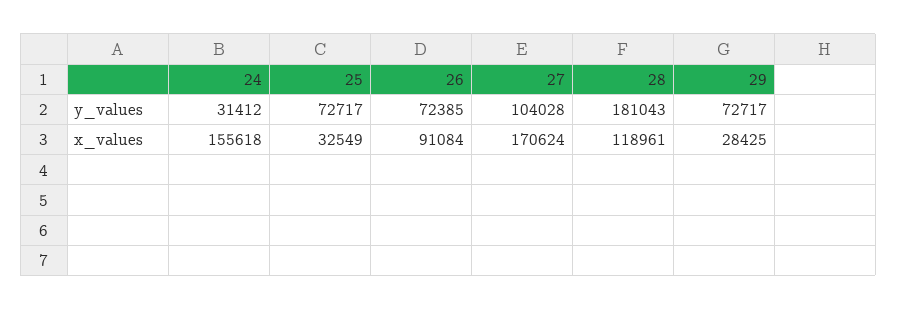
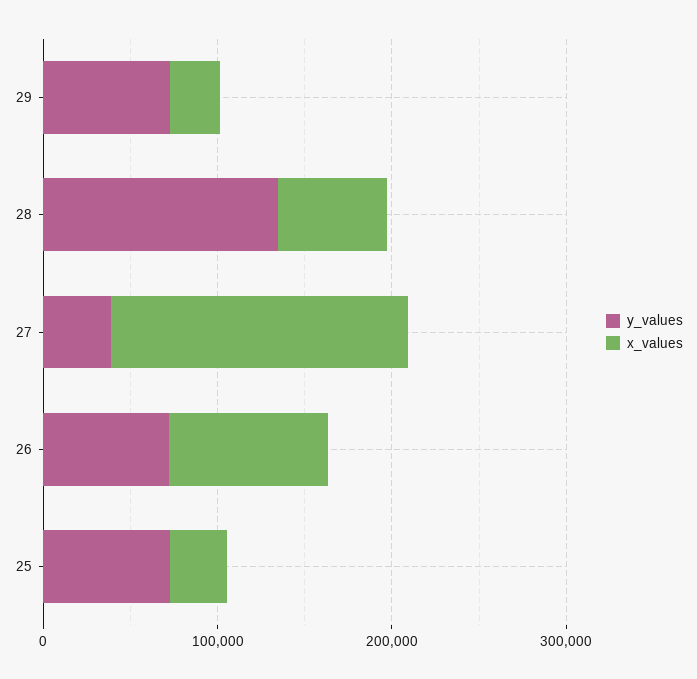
  {
    "y_values": {
-     "24": 31412,
      "25": 72717,
      "26": 72385,
-     "27": 104028,
+     "27": 40000,
-     "28": 181043,
+     "28": 140000,
      "29": 72717
    },
    "x_values": {
-     "24": 155618,
      "25": 32549,
      "26": 91084,
      "27": 170624,
-     "28": 118961,
+     "28": 60000,
      "29": 28425
    }
  }

